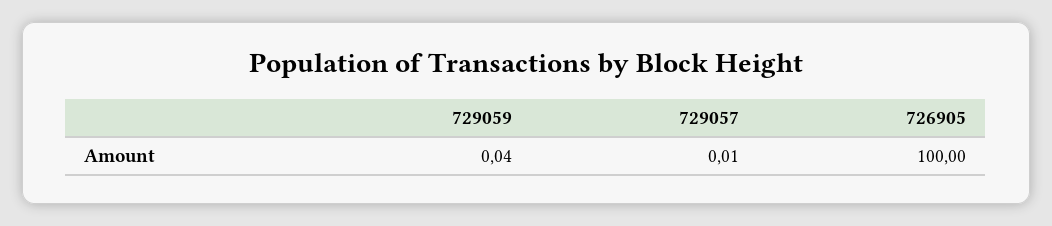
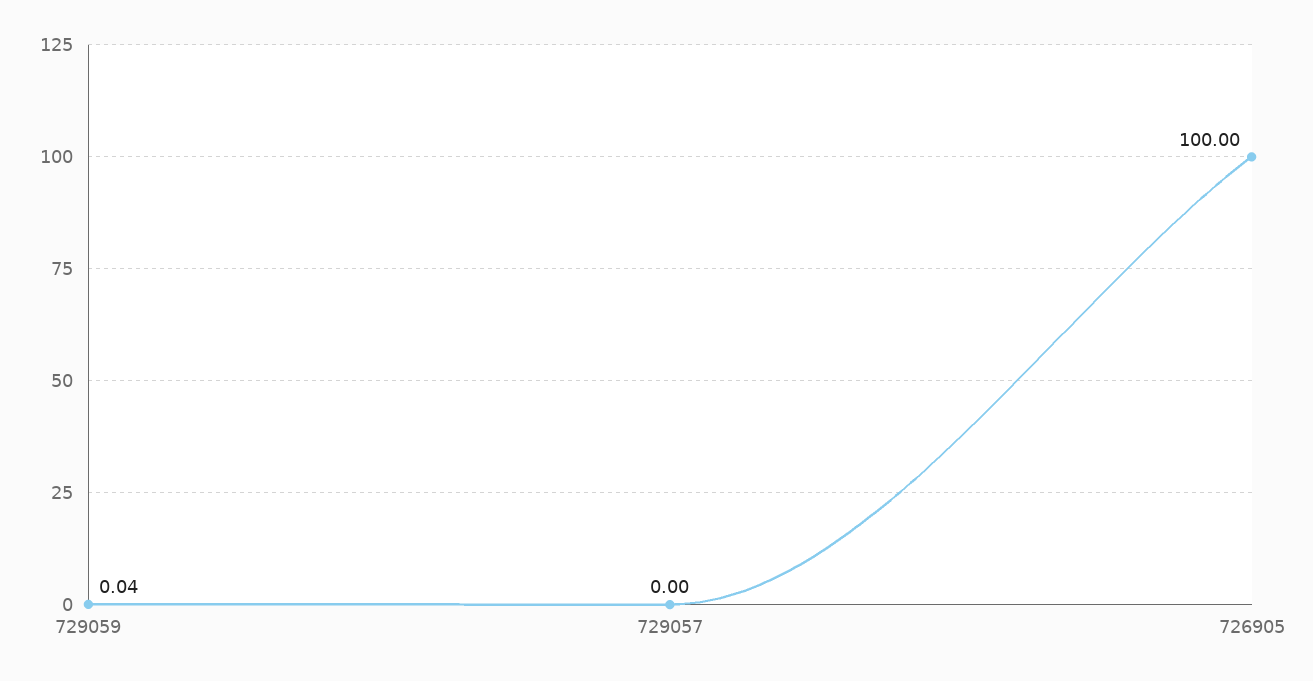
  {
    "729059": 0.04,
-   "729057": 0.01,
+   "729057": 0,
    "726905": 100
  }

